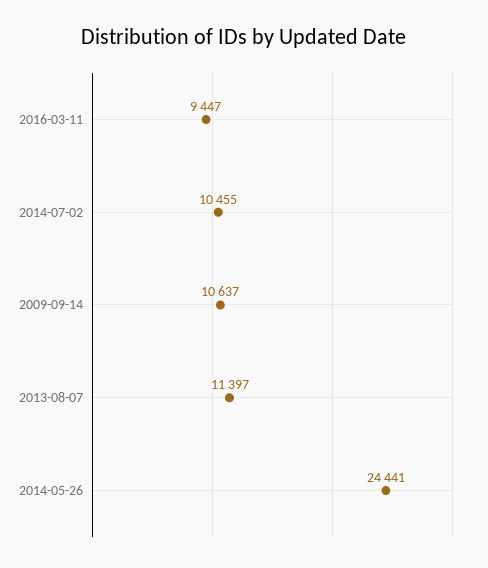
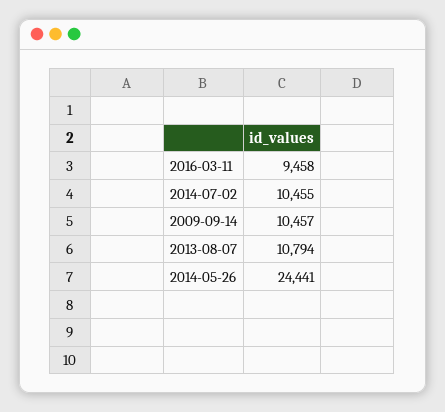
  {
-   "2016-03-11": 9447,
+   "2016-03-11": 9458,
    "2014-07-02": 10455,
-   "2009-09-14": 10637,
+   "2009-09-14": 10457,
-   "2013-08-07": 11397,
+   "2013-08-07": 10794,
    "2014-05-26": 24441
  }

